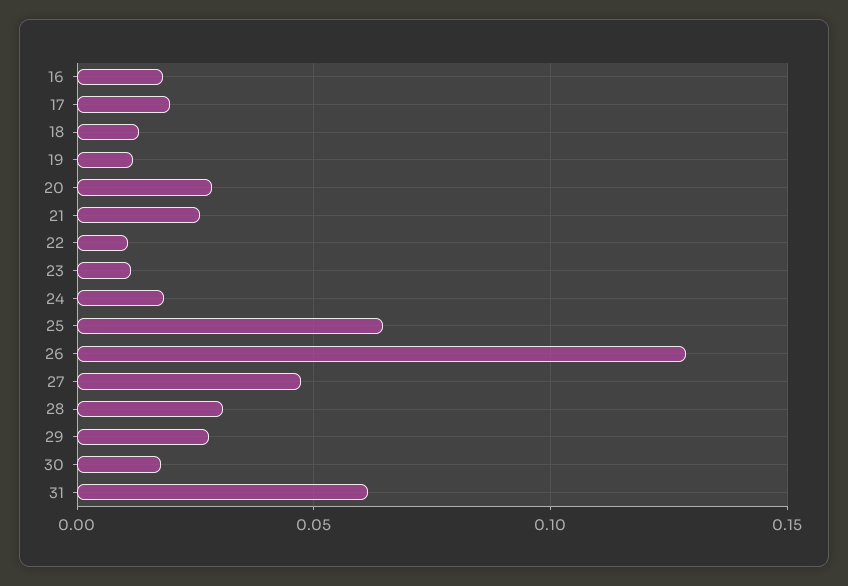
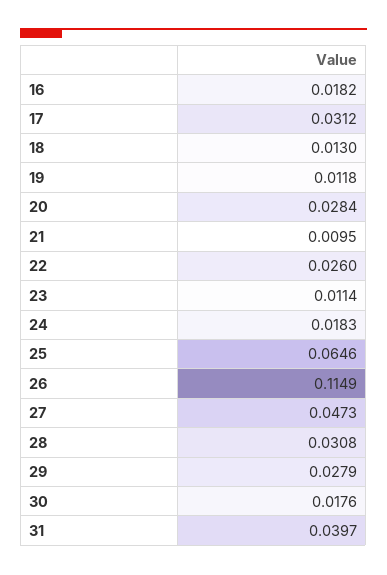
  {
    "16": 0.0182,
-   "17": 0.02,
+   "17": 0.0312,
    "18": 0.013,
    "19": 0.0118,
    "20": 0.0284,
-   "21": 0.025,
+   "21": 0.0095,
-   "22": 0.01,
+   "22": 0.026,
    "23": 0.0114,
    "24": 0.0183,
    "25": 0.0646,
-   "26": 0.13,
+   "26": 0.1149,
    "27": 0.0473,
    "28": 0.0308,
    "29": 0.0279,
    "30": 0.0176,
-   "31": 0.06
+   "31": 0.0397
  }

